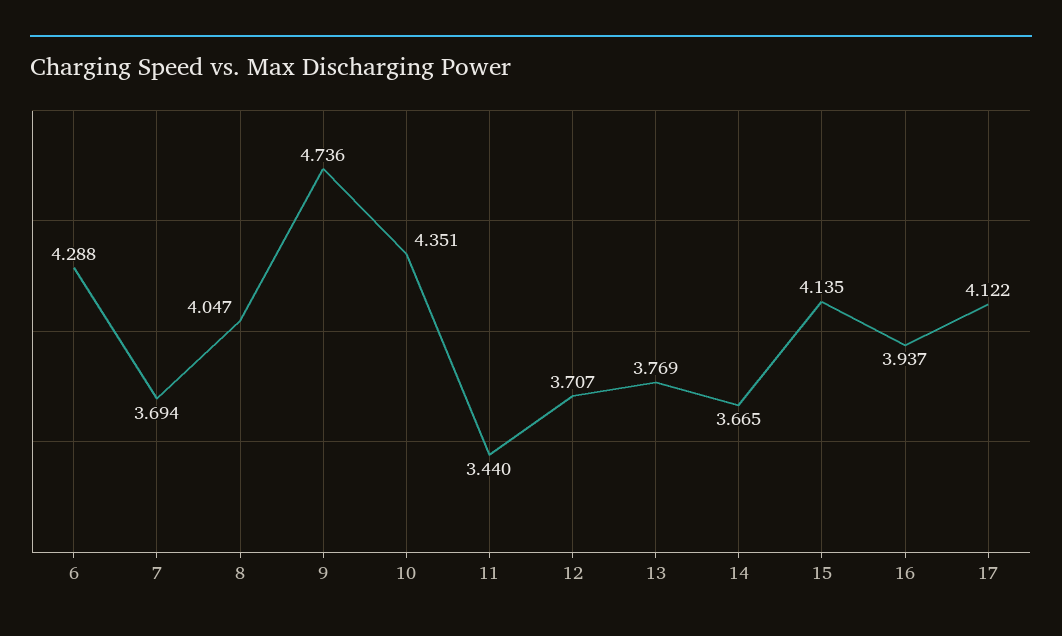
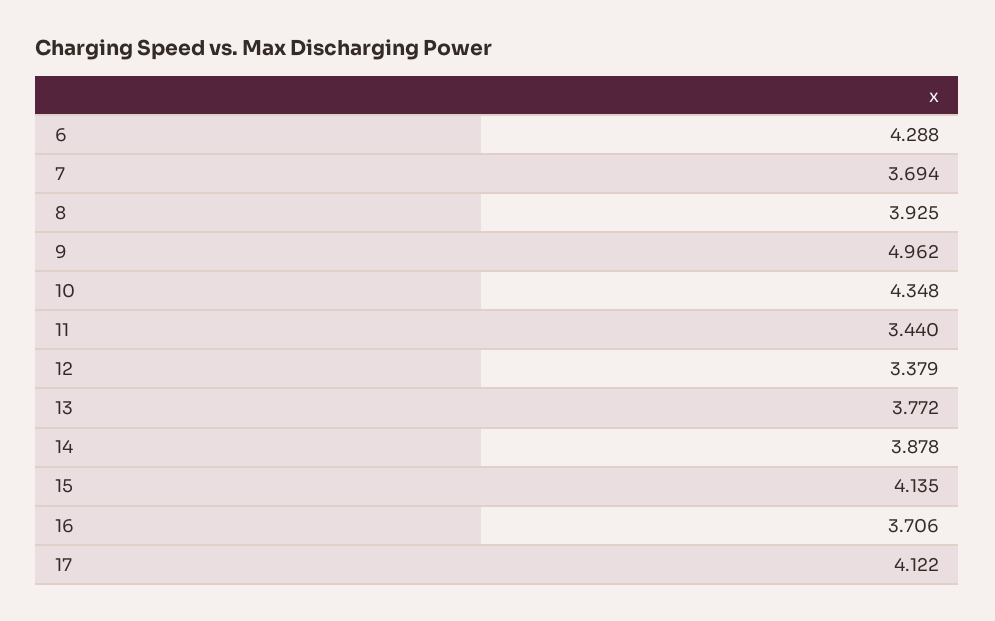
  {
    "6": 4.288,
    "7": 3.694,
-   "8": 4.047,
+   "8": 3.925,
-   "9": 4.736,
+   "9": 4.962,
-   "10": 4.351,
+   "10": 4.348,
    "11": 3.44,
-   "12": 3.707,
+   "12": 3.379,
-   "13": 3.769,
+   "13": 3.772,
-   "14": 3.665,
+   "14": 3.878,
    "15": 4.135,
-   "16": 3.937,
+   "16": 3.706,
    "17": 4.122
  }

